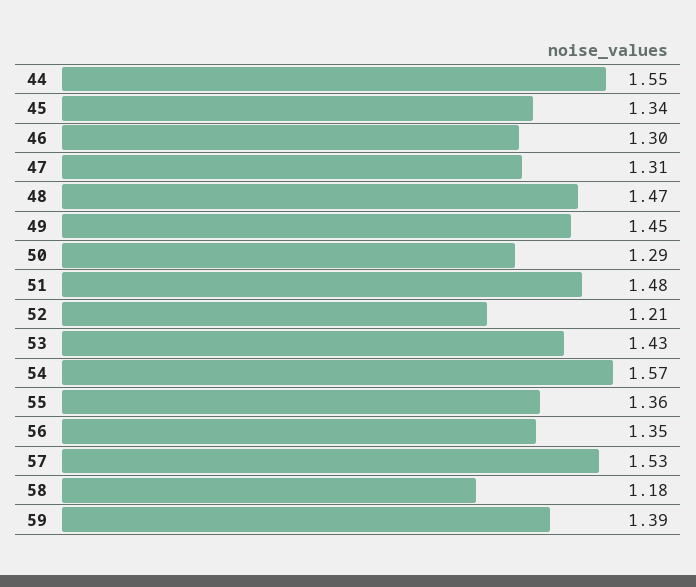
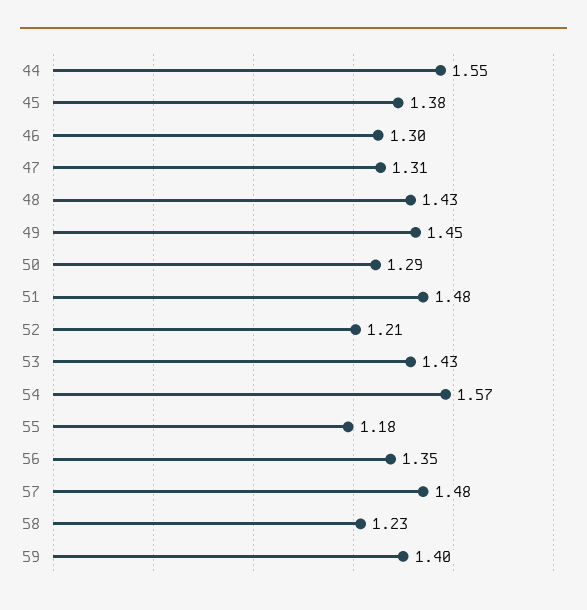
  {
    "44": 1.55,
-   "45": 1.34,
+   "45": 1.38,
    "46": 1.3,
    "47": 1.31,
-   "48": 1.47,
+   "48": 1.43,
    "49": 1.45,
    "50": 1.29,
    "51": 1.48,
    "52": 1.21,
    "53": 1.43,
    "54": 1.57,
-   "55": 1.36,
+   "55": 1.18,
    "56": 1.35,
-   "57": 1.53,
+   "57": 1.48,
-   "58": 1.18,
+   "58": 1.23,
-   "59": 1.39
+   "59": 1.4
  }

